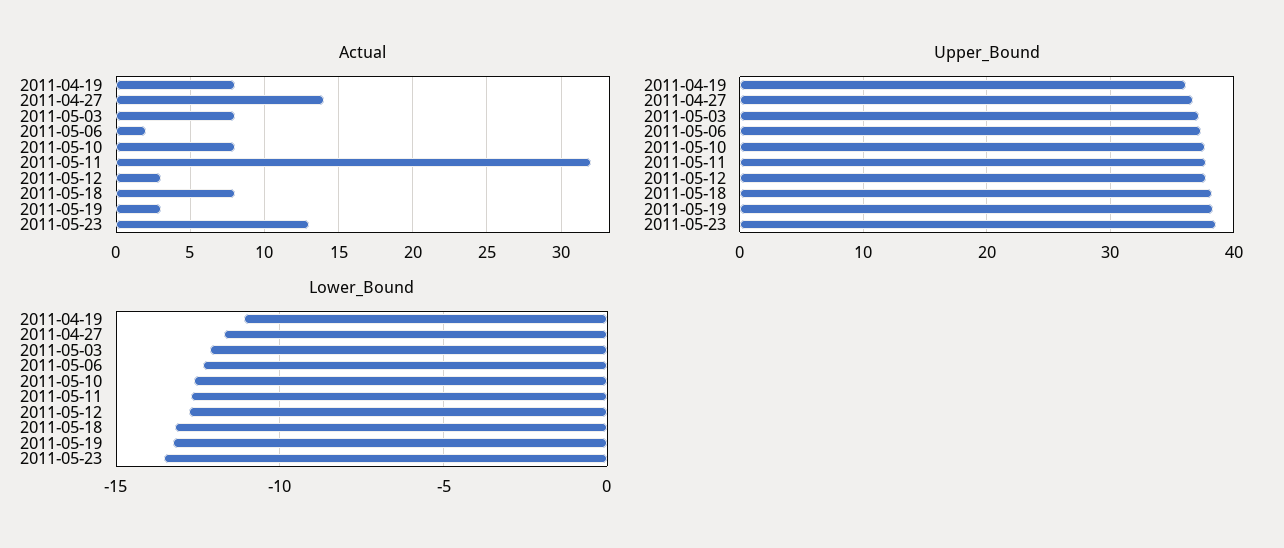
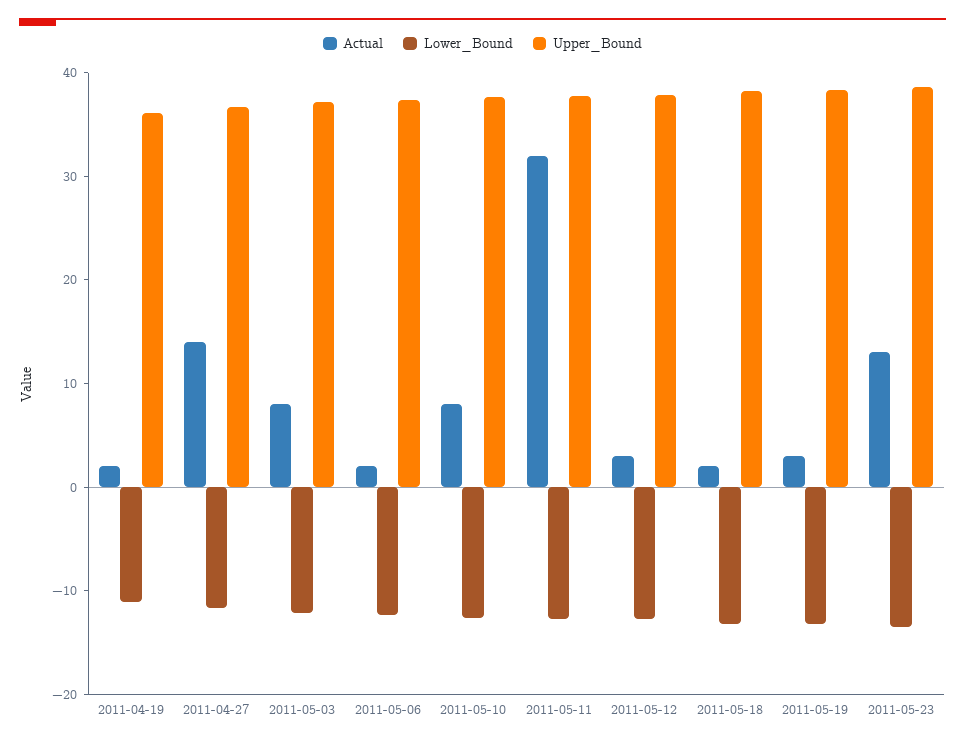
  {
    "Actual": {
-     "2011-04-19": 8,
+     "2011-04-19": 2,
      "2011-04-27": 14,
      "2011-05-03": 8,
      "2011-05-06": 2,
      "2011-05-10": 8,
      "2011-05-11": 32,
      "2011-05-12": 3,
-     "2011-05-18": 8,
+     "2011-05-18": 2,
      "2011-05-19": 3,
      "2011-05-23": 13
    },
    "Upper_Bound": {
      "2011-04-19": 36,
      "2011-04-27": 37,
      "2011-05-03": 37,
      "2011-05-06": 37,
      "2011-05-10": 38,
      "2011-05-11": 38,
      "2011-05-12": 38,
      "2011-05-18": 38,
      "2011-05-19": 38,
      "2011-05-23": 39
    },
    "Lower_Bound": {
      "2011-04-19": -11,
      "2011-04-27": -11.5,
      "2011-05-03": -12,
      "2011-05-06": -12.5,
      "2011-05-10": -12.5,
      "2011-05-11": -12.5,
      "2011-05-12": -13,
      "2011-05-18": -13,
      "2011-05-19": -13.5,
      "2011-05-23": -13.5
    }
  }

